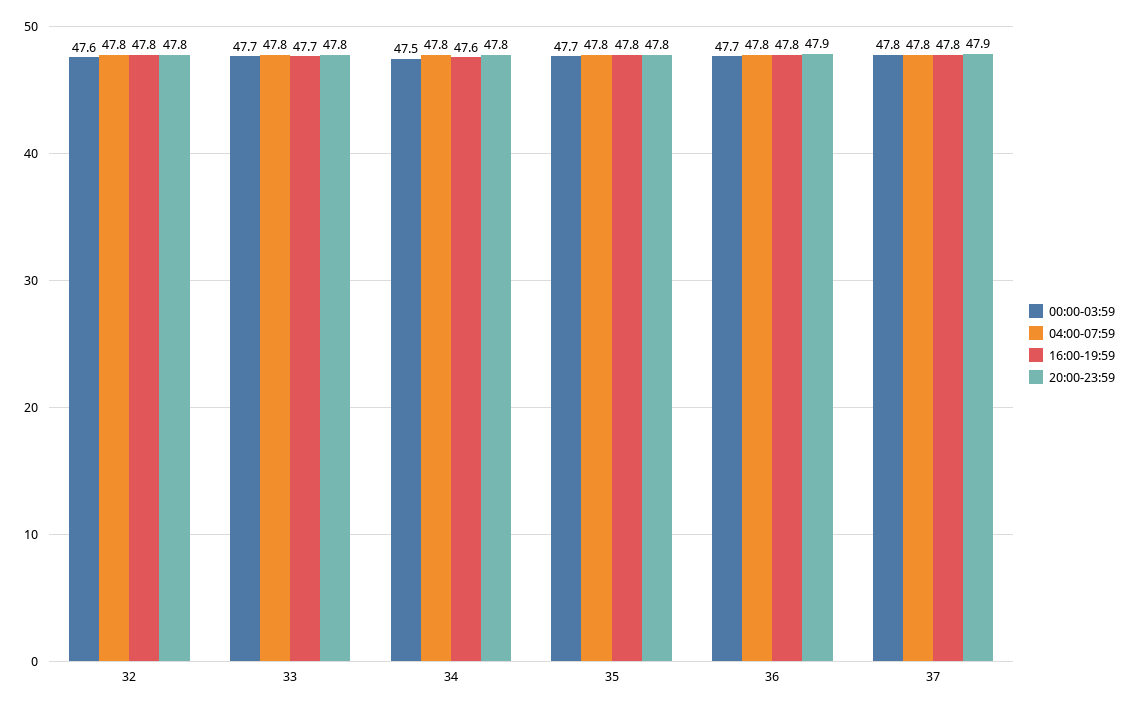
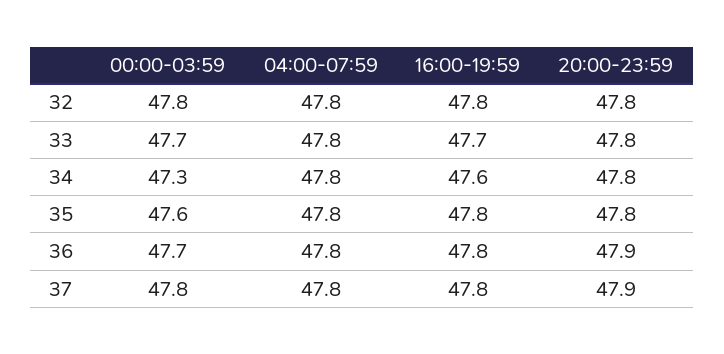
  {
    "00:00-03:59": {
-     "32": 47.6,
+     "32": 47.8,
      "33": 47.7,
-     "34": 47.5,
+     "34": 47.3,
-     "35": 47.7,
+     "35": 47.6,
      "36": 47.7,
      "37": 47.8
    },
    "04:00-07:59": {
      "32": 47.8,
      "33": 47.8,
      "34": 47.8,
      "35": 47.8,
      "36": 47.8,
      "37": 47.8
    },
    "16:00-19:59": {
      "32": 47.8,
      "33": 47.7,
      "34": 47.6,
      "35": 47.8,
      "36": 47.8,
      "37": 47.8
    },
    "20:00-23:59": {
      "32": 47.8,
      "33": 47.8,
      "34": 47.8,
      "35": 47.8,
      "36": 47.9,
      "37": 47.9
    }
  }

